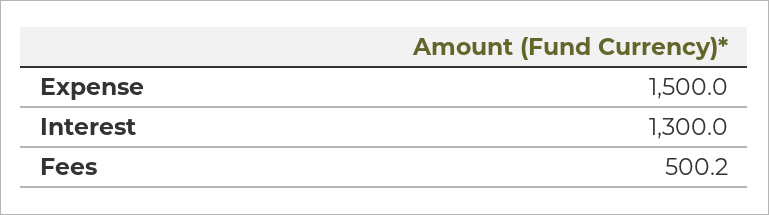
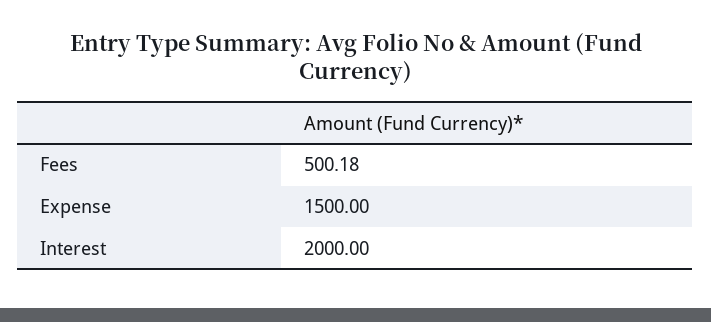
  {
    "Expense": 1500,
-   "Interest": 1300,
+   "Interest": 2000,
    "Fees": 500.18
  }

